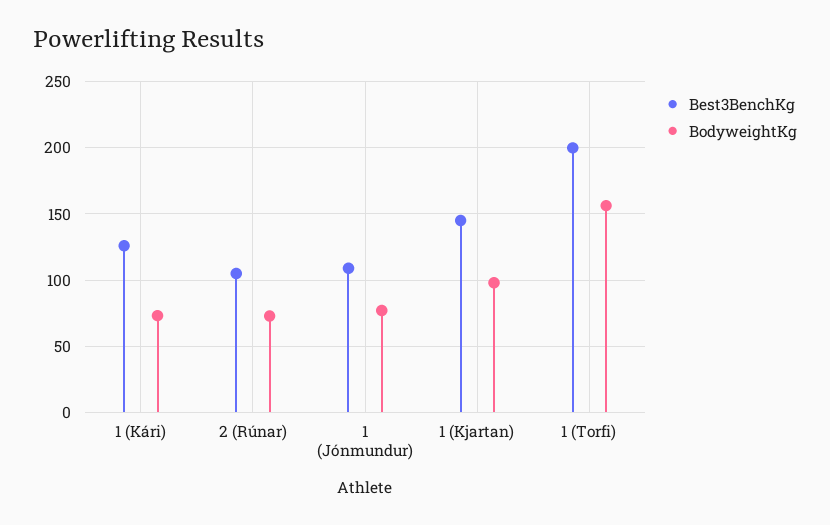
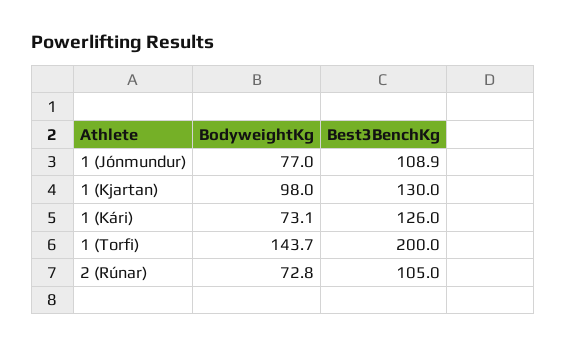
  {
    "Best3BenchKg": {
      "1 (Kári)": 126,
      "2 (Rúnar)": 105,
      "1 (Jónmundur)": 108.9,
-     "1 (Kjartan)": 145,
+     "1 (Kjartan)": 130,
      "1 (Torfi)": 200
    },
    "BodyweightKg": {
      "1 (Kári)": 73.1,
      "2 (Rúnar)": 72.8,
      "1 (Jónmundur)": 77,
      "1 (Kjartan)": 98,
-     "1 (Torfi)": 155
+     "1 (Torfi)": 143.7
    }
  }

